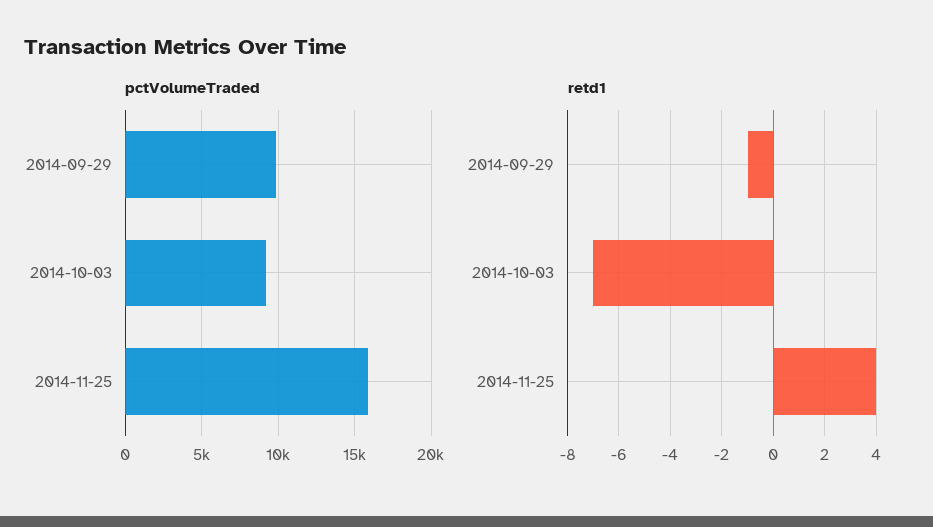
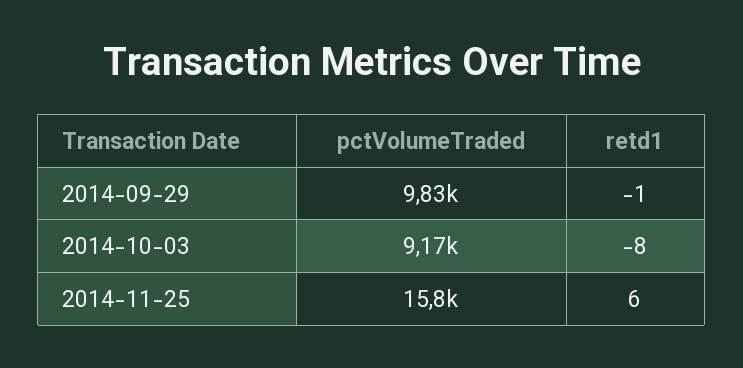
  {
    "pctVolumeTraded": {
      "2014-09-29": 9830,
      "2014-10-03": 9170,
      "2014-11-25": 15800
    },
    "retd1": {
      "2014-09-29": -1,
-     "2014-10-03": -7,
+     "2014-10-03": -8,
-     "2014-11-25": 4
+     "2014-11-25": 6
    }
  }

